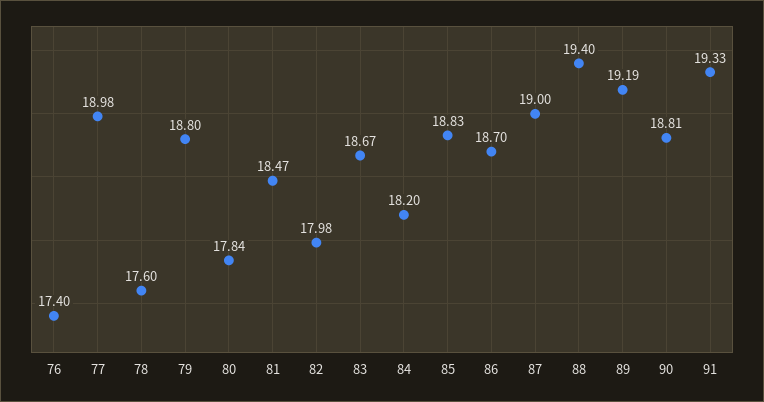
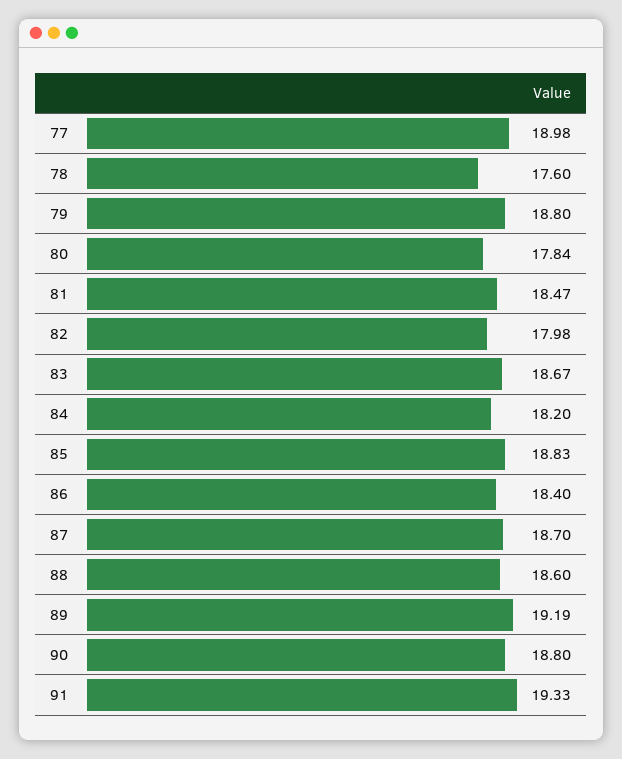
  {
-   "76": 17.4,
    "77": 18.98,
    "78": 17.6,
    "79": 18.8,
    "80": 17.84,
    "81": 18.47,
    "82": 17.98,
    "83": 18.67,
    "84": 18.2,
    "85": 18.83,
-   "86": 18.7,
+   "86": 18.4,
-   "87": 19,
+   "87": 18.7,
-   "88": 19.4,
+   "88": 18.6,
    "89": 19.19,
-   "90": 18.81,
+   "90": 18.8,
    "91": 19.33
  }

